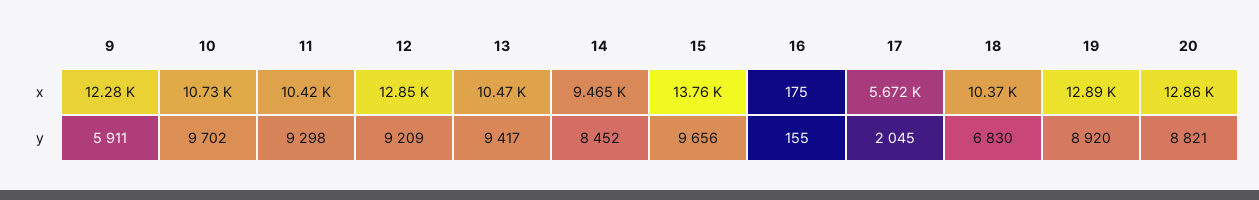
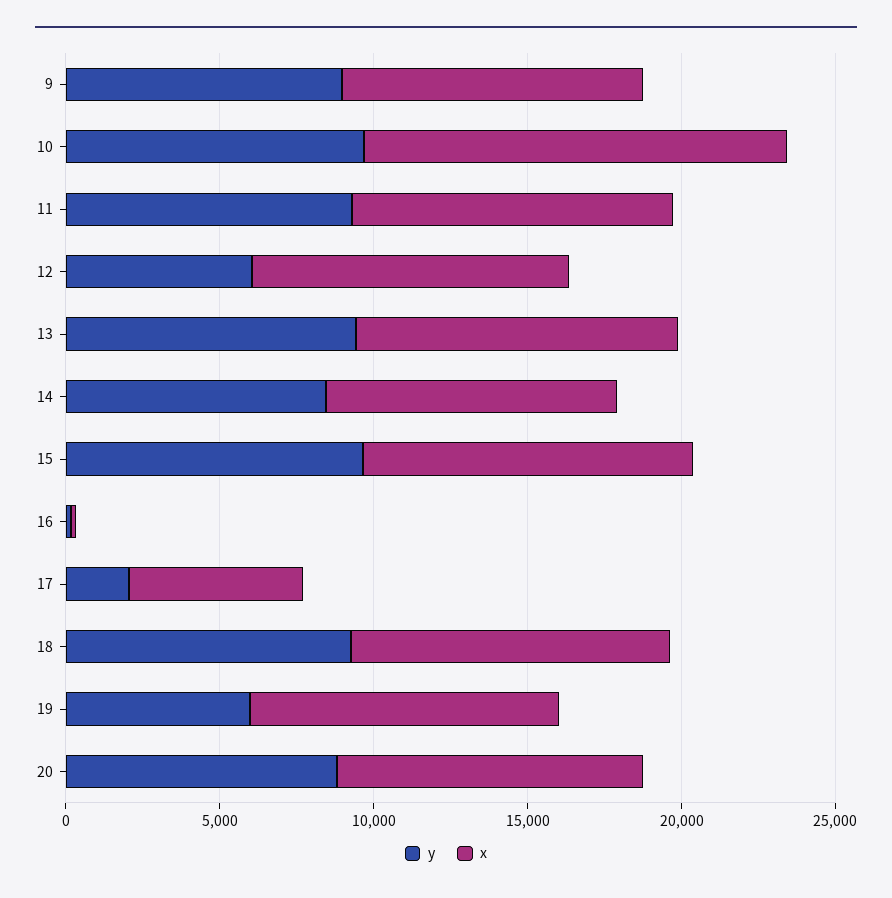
  {
    "x": {
-     "9": 12280,
+     "9": 10000,
-     "10": 10730,
+     "10": 14000,
      "11": 10420,
-     "12": 12850,
+     "12": 10000,
      "13": 10470,
      "14": 9465,
-     "15": 13760,
+     "15": 11000,
      "16": 175,
      "17": 5672,
      "18": 10370,
-     "19": 12890,
+     "19": 10000,
-     "20": 12860
+     "20": 10000
    },
    "y": {
-     "9": 5911,
+     "9": 9000,
      "10": 9702,
      "11": 9298,
-     "12": 9209,
+     "12": 6000,
      "13": 9417,
      "14": 8452,
      "15": 9656,
      "16": 155,
      "17": 2045,
-     "18": 6830,
+     "18": 9000,
-     "19": 8920,
+     "19": 6000,
      "20": 8821
    }
  }

